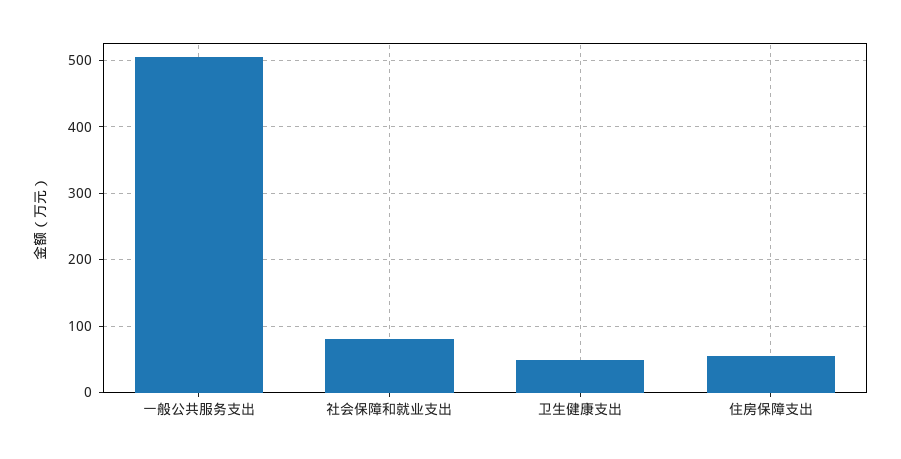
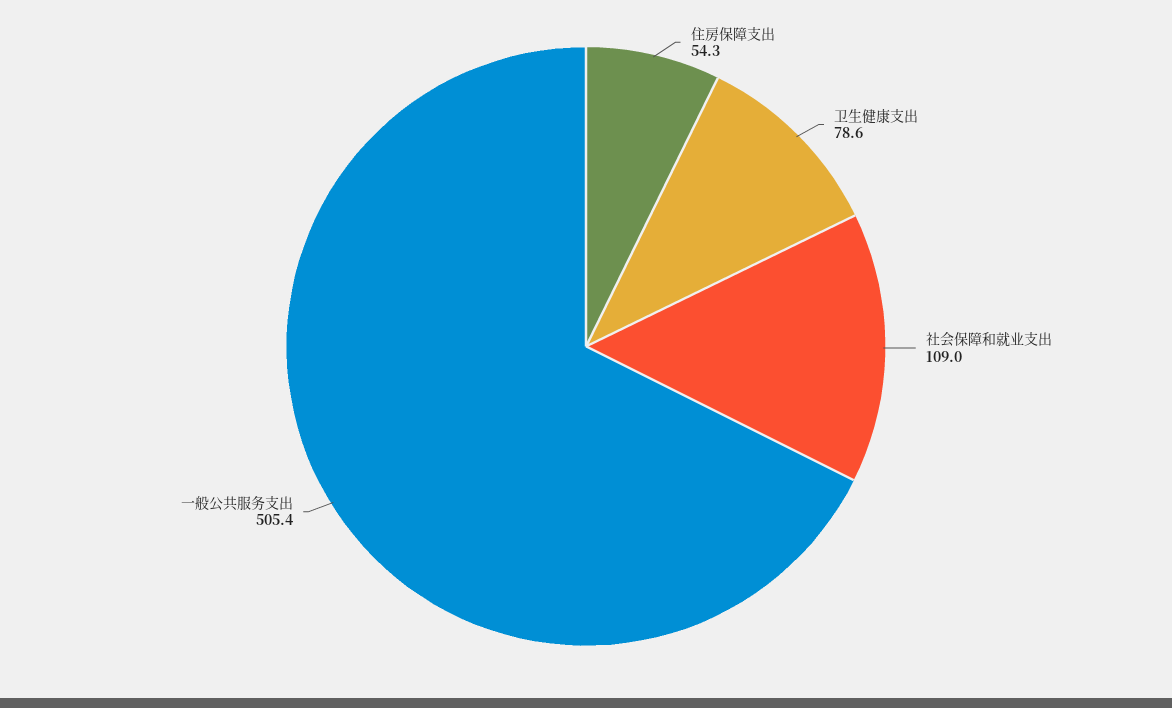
  {
    "一般公共服务支出": 505.4,
-   "社会保障和就业支出": 80,
+   "社会保障和就业支出": 109,
-   "卫生健康支出": 50,
+   "卫生健康支出": 78.6,
    "住房保障支出": 54.3
  }

